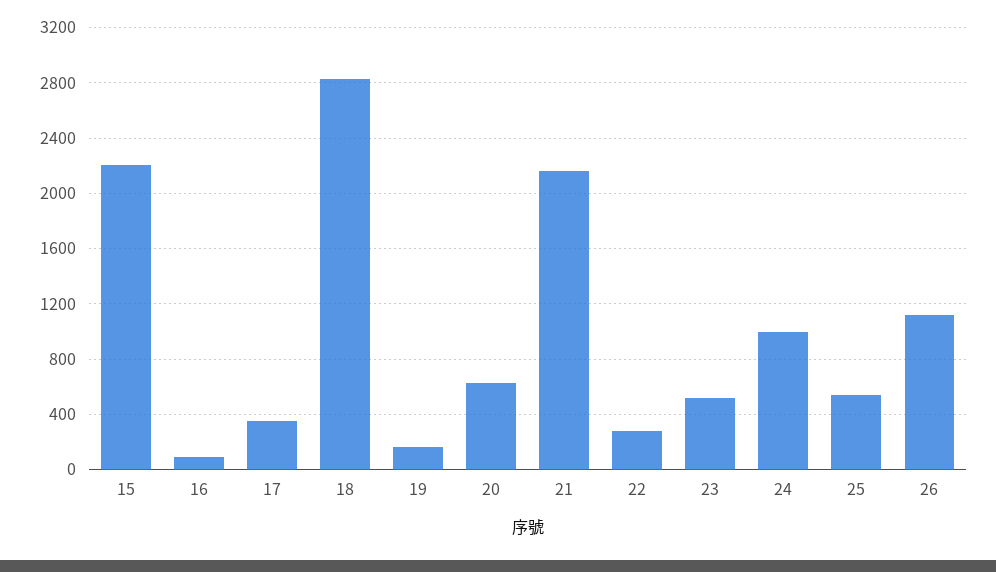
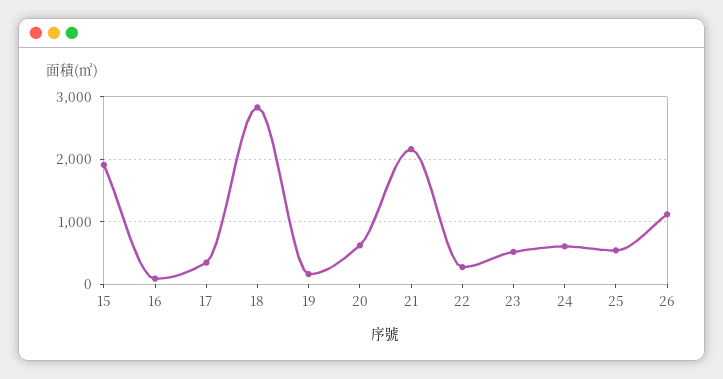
  {
-   "15": 2200,
+   "15": 1900,
    "16": 100,
    "17": 350,
    "18": 2850,
    "19": 150,
    "20": 600,
    "21": 2150,
    "22": 300,
    "23": 500,
-   "24": 1000,
+   "24": 600,
    "25": 550,
    "26": 1100
  }

